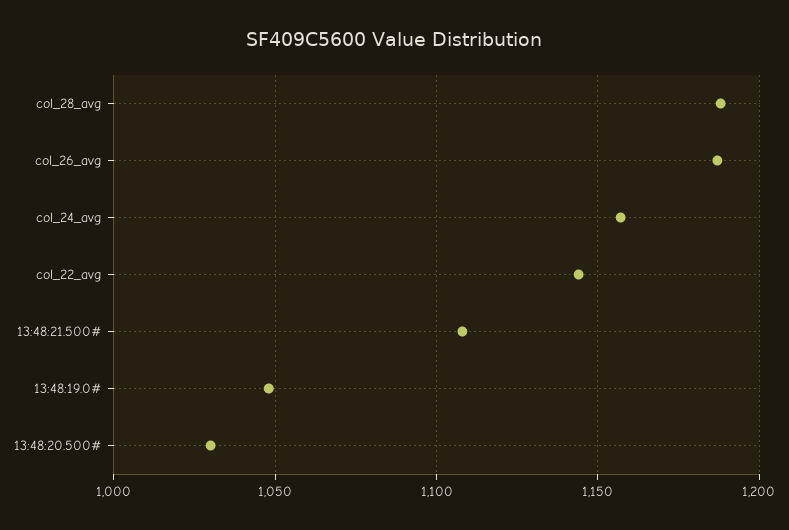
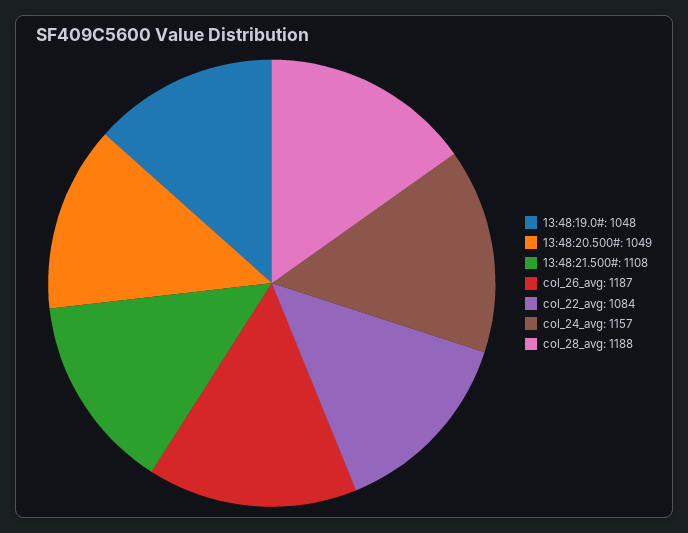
  {
    "col_28_avg": 1188,
    "col_26_avg": 1187,
    "col_24_avg": 1157,
-   "col_22_avg": 1145,
+   "col_22_avg": 1084,
    "13:48:21.500#": 1108,
    "13:48:19.0#": 1048,
-   "13:48:20.500#": 1030
+   "13:48:20.500#": 1049
  }

